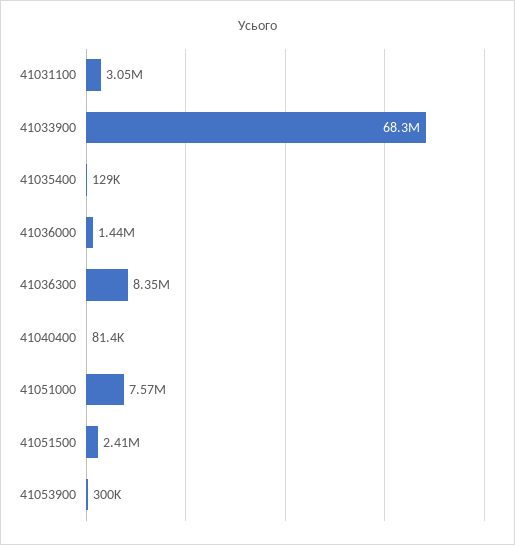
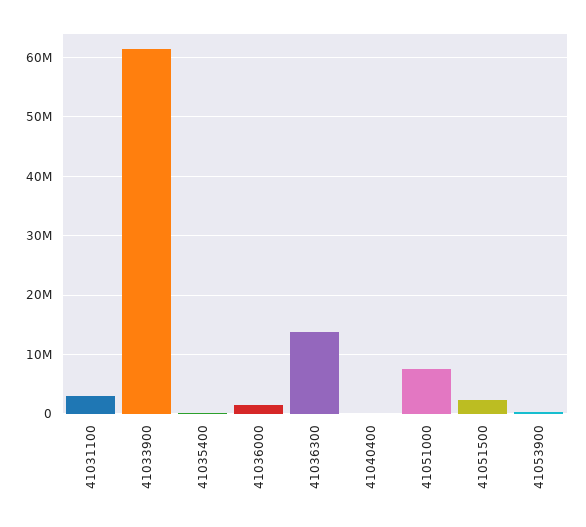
  {
    "41031100": 3050000,
-   "41033900": 68300000,
+   "41033900": 62000000,
    "41035400": 129000,
    "41036000": 1440000,
-   "41036300": 8350000,
+   "41036300": 14000000,
    "41040400": 81400,
    "41051000": 7570000,
    "41051500": 2410000,
    "41053900": 300000
  }

